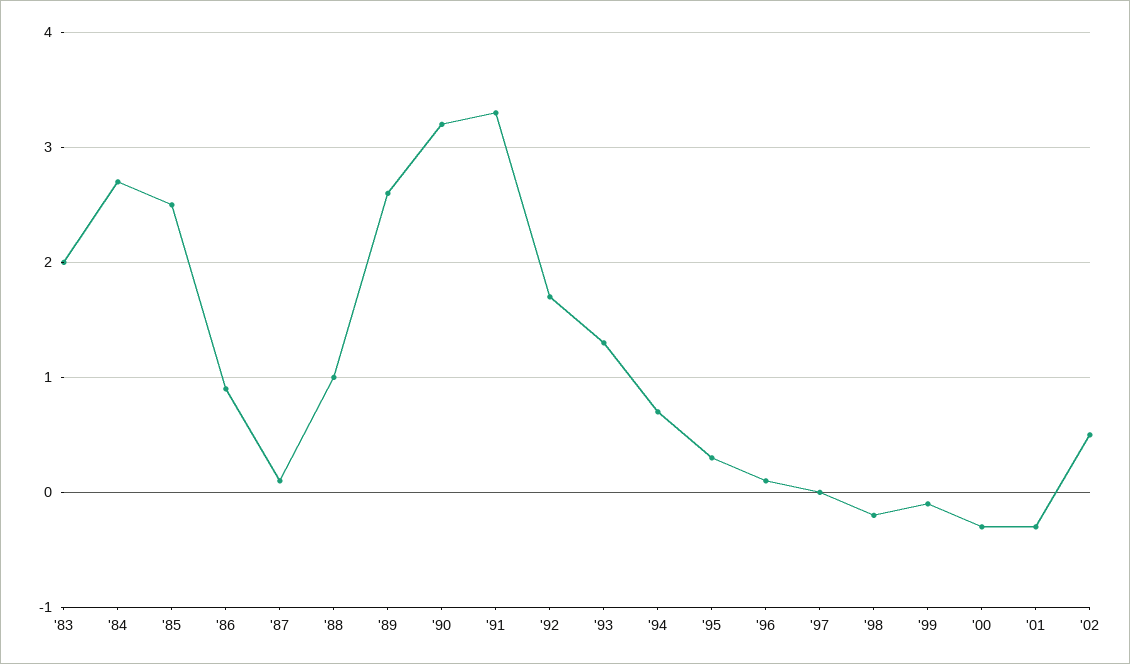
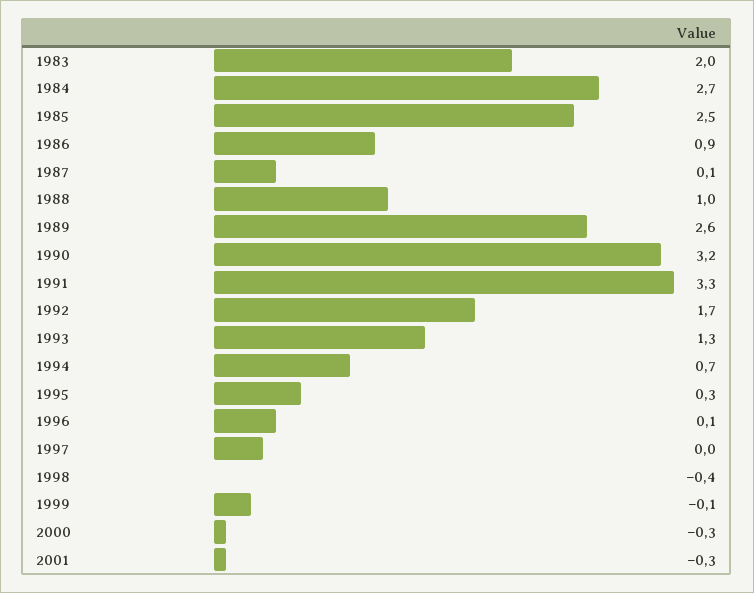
  {
    "'83": 2,
    "'84": 2.7,
    "'85": 2.5,
    "'86": 0.9,
    "'87": 0.1,
    "'88": 1,
    "'89": 2.6,
    "'90": 3.2,
    "'91": 3.3,
    "'92": 1.7,
    "'93": 1.3,
    "'94": 0.7,
    "'95": 0.3,
    "'96": 0.1,
    "'97": 0,
-   "'98": -0.2,
+   "'98": -0.4,
    "'99": -0.1,
    "'00": -0.3,
-   "'01": -0.3,
+   "'01": -0.3
-   "'02": 0.5
  }

